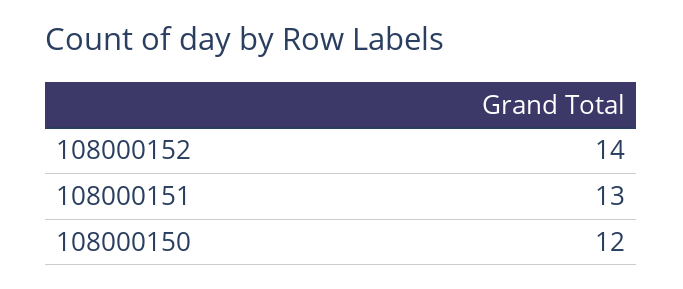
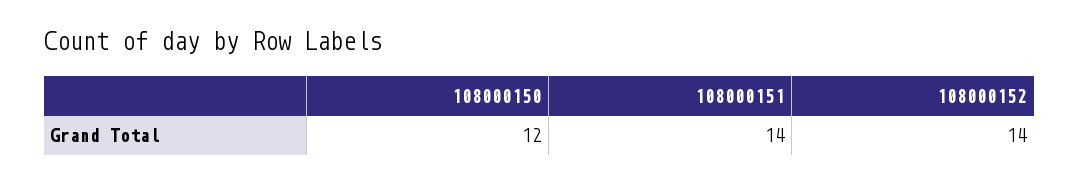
  {
    "108000152": 14,
-   "108000151": 13,
+   "108000151": 14,
    "108000150": 12
  }

